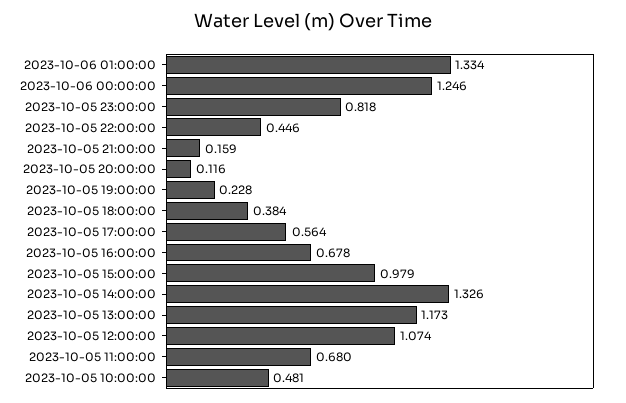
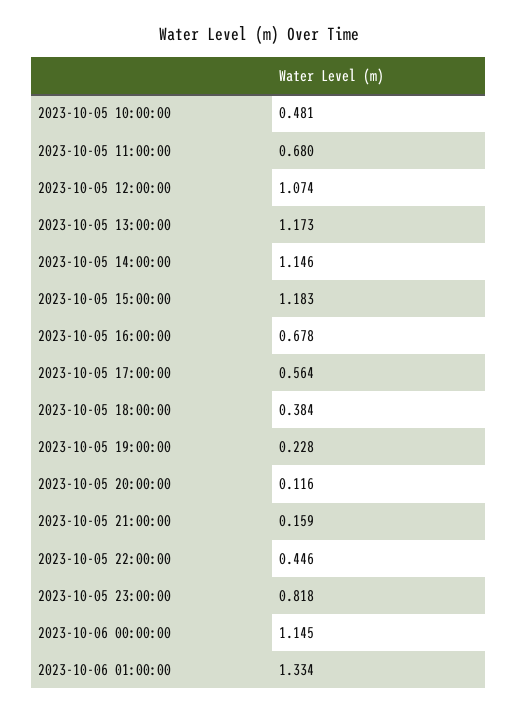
  {
    "2023-10-06 01:00:00": 1.334,
-   "2023-10-06 00:00:00": 1.246,
+   "2023-10-06 00:00:00": 1.145,
    "2023-10-05 23:00:00": 0.818,
    "2023-10-05 22:00:00": 0.446,
    "2023-10-05 21:00:00": 0.159,
    "2023-10-05 20:00:00": 0.116,
    "2023-10-05 19:00:00": 0.228,
    "2023-10-05 18:00:00": 0.384,
    "2023-10-05 17:00:00": 0.564,
    "2023-10-05 16:00:00": 0.678,
-   "2023-10-05 15:00:00": 0.979,
+   "2023-10-05 15:00:00": 1.183,
-   "2023-10-05 14:00:00": 1.326,
+   "2023-10-05 14:00:00": 1.146,
    "2023-10-05 13:00:00": 1.173,
    "2023-10-05 12:00:00": 1.074,
    "2023-10-05 11:00:00": 0.68,
    "2023-10-05 10:00:00": 0.481
  }

